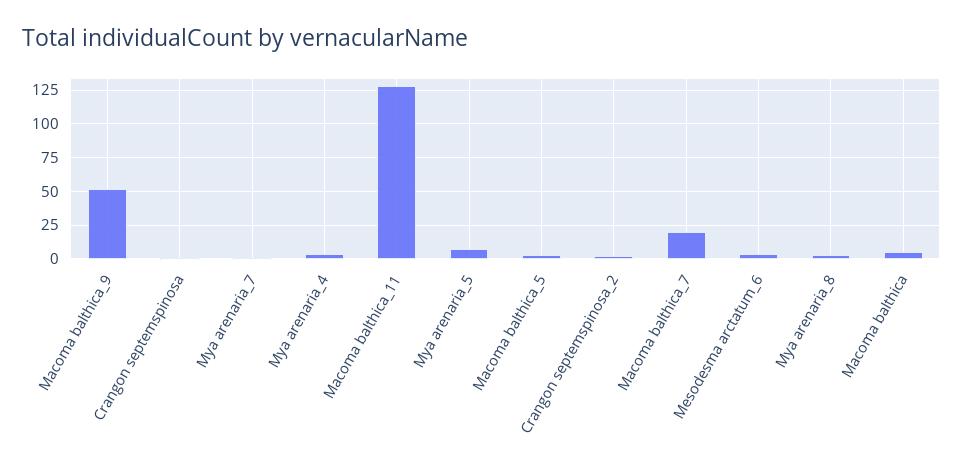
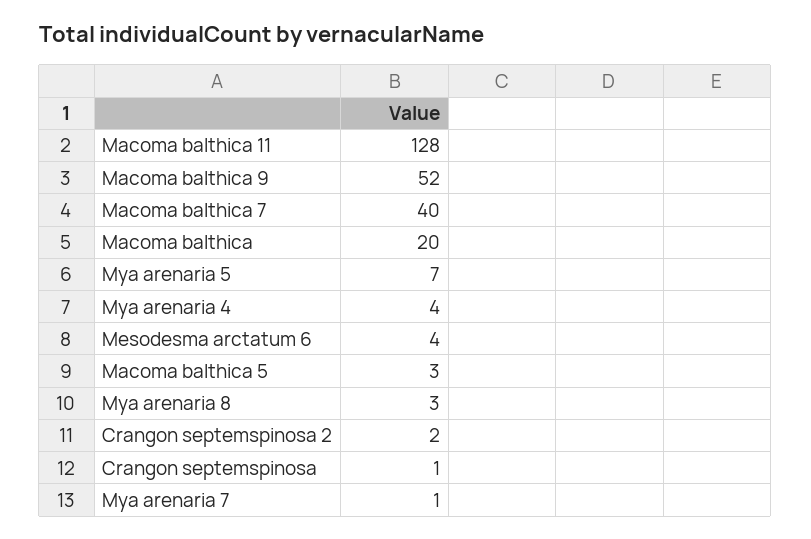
  {
    "Macoma balthica_9": 52,
    "Crangon septemspinosa": 1,
    "Mya arenaria_7": 1,
    "Mya arenaria_4": 4,
    "Macoma balthica_11": 128,
    "Mya arenaria_5": 7,
    "Macoma balthica_5": 3,
    "Crangon septemspinosa_2": 2,
-   "Macoma balthica_7": 20,
+   "Macoma balthica_7": 40,
    "Mesodesma arctatum_6": 4,
    "Mya arenaria_8": 3,
-   "Macoma balthica": 5
+   "Macoma balthica": 20
  }

